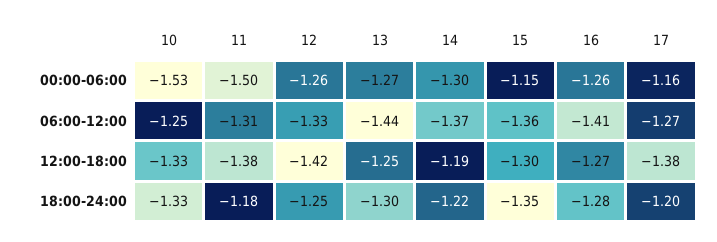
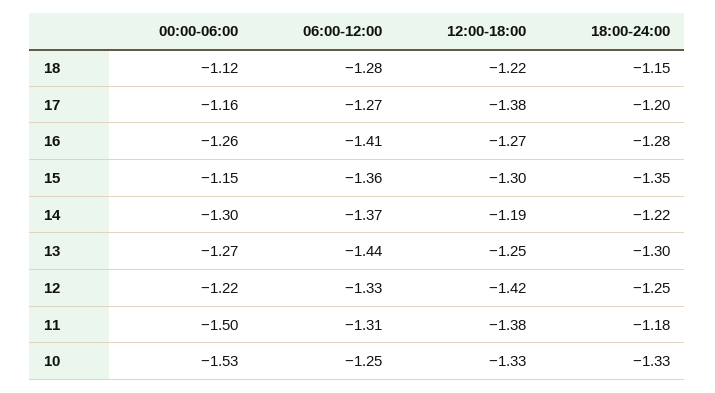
  {
    "10": {
      "00:00-06:00": -1.53,
      "06:00-12:00": -1.25,
      "12:00-18:00": -1.33,
      "18:00-24:00": -1.33
    },
    "11": {
      "00:00-06:00": -1.5,
      "06:00-12:00": -1.31,
      "12:00-18:00": -1.38,
      "18:00-24:00": -1.18
    },
    "12": {
-     "00:00-06:00": -1.26,
+     "00:00-06:00": -1.22,
      "06:00-12:00": -1.33,
      "12:00-18:00": -1.42,
      "18:00-24:00": -1.25
    },
    "13": {
      "00:00-06:00": -1.27,
      "06:00-12:00": -1.44,
      "12:00-18:00": -1.25,
      "18:00-24:00": -1.3
    },
    "14": {
      "00:00-06:00": -1.3,
      "06:00-12:00": -1.37,
      "12:00-18:00": -1.19,
      "18:00-24:00": -1.22
    },
    "15": {
      "00:00-06:00": -1.15,
      "06:00-12:00": -1.36,
      "12:00-18:00": -1.3,
      "18:00-24:00": -1.35
    },
    "16": {
      "00:00-06:00": -1.26,
      "06:00-12:00": -1.41,
      "12:00-18:00": -1.27,
      "18:00-24:00": -1.28
    },
    "17": {
      "00:00-06:00": -1.16,
      "06:00-12:00": -1.27,
      "12:00-18:00": -1.38,
      "18:00-24:00": -1.2
-   }
+   },
+   "18": {
+     "00:00-06:00": -1.12,
+     "06:00-12:00": -1.28,
+     "12:00-18:00": -1.22,
+     "18:00-24:00": -1.15
+   }
  }

